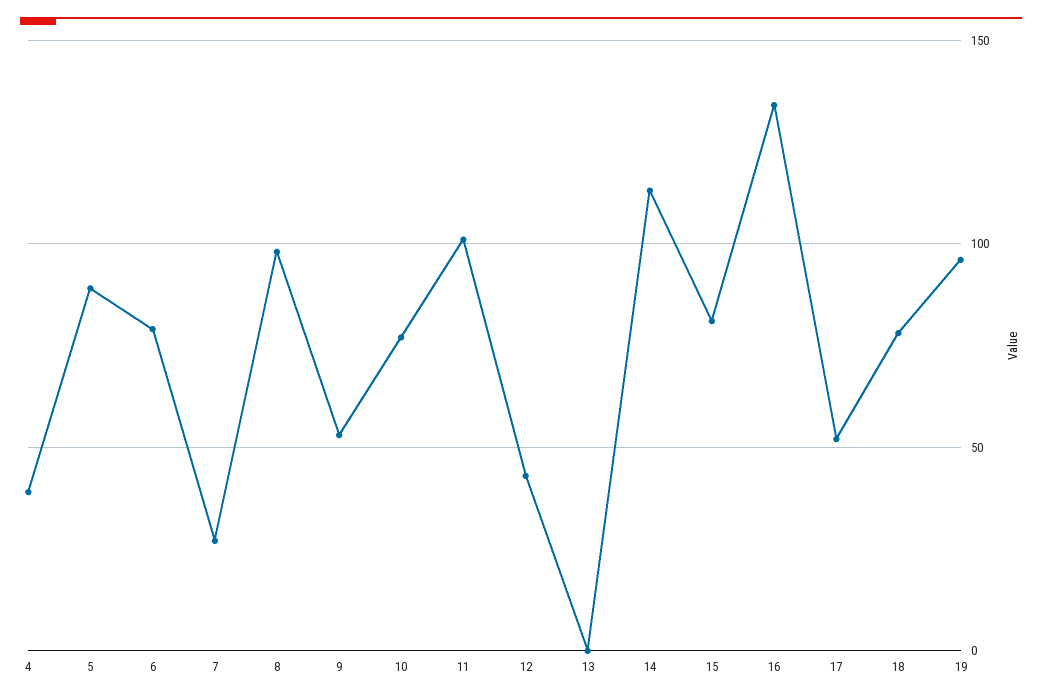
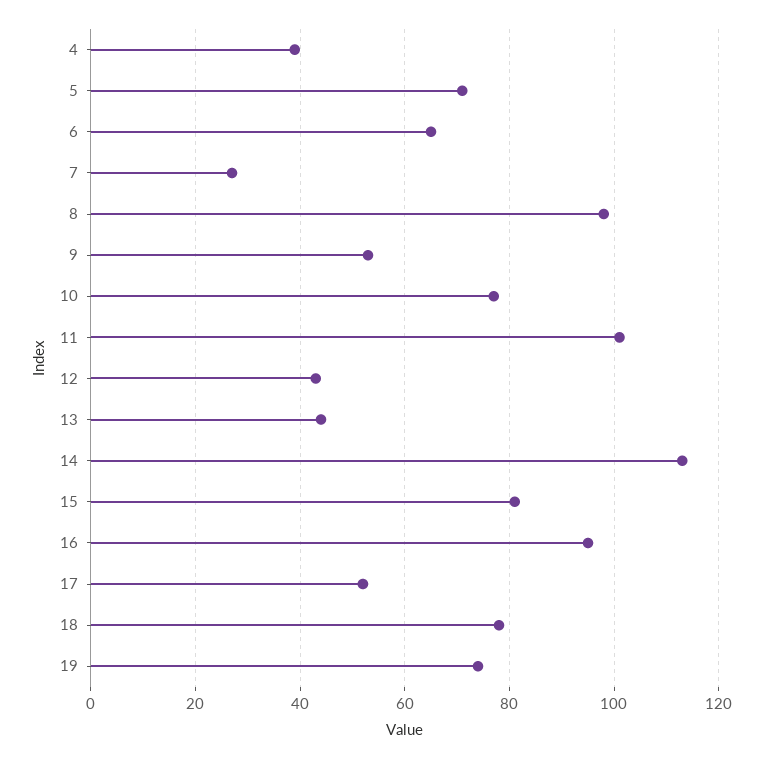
  {
    "4": 40,
-   "5": 90,
+   "5": 70,
-   "6": 80,
+   "6": 65,
    "7": 25,
    "8": 100,
    "9": 55,
    "10": 75,
    "11": 100,
    "12": 45,
-   "13": 0,
+   "13": 45,
    "14": 115,
    "15": 80,
-   "16": 135,
+   "16": 95,
    "17": 50,
    "18": 80,
-   "19": 95
+   "19": 75
  }

